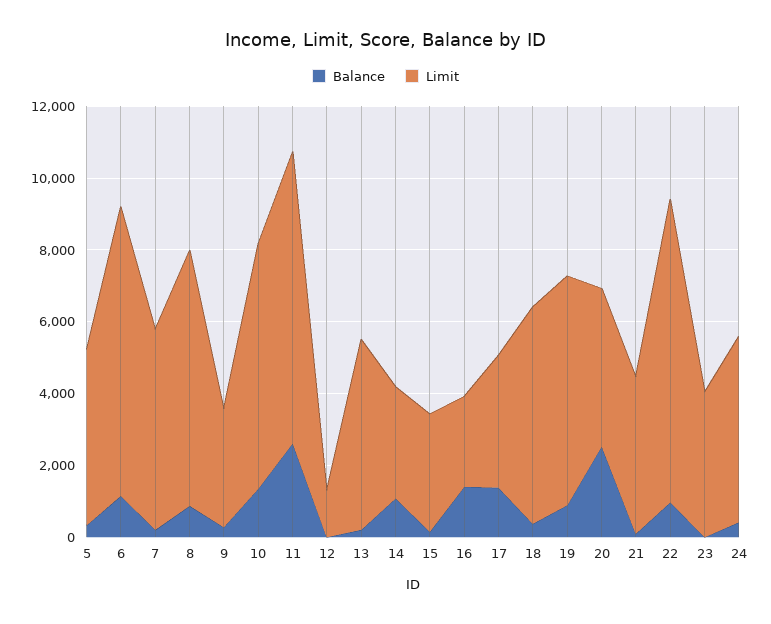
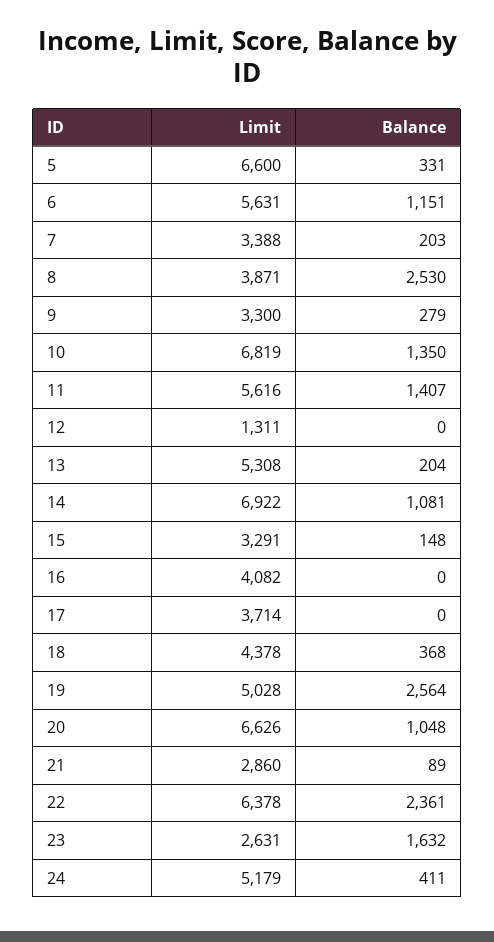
  {
    "Balance": {
      "5": 331,
      "6": 1151,
      "7": 203,
-     "8": 1000,
+     "8": 2530,
      "9": 279,
      "10": 1350,
-     "11": 2500,
+     "11": 1407,
      "12": 0,
      "13": 204,
      "14": 1081,
      "15": 148,
-     "16": 1500,
+     "16": 0,
-     "17": 1500,
+     "17": 0,
      "18": 368,
-     "19": 1000,
+     "19": 2564,
-     "20": 2500,
+     "20": 1048,
      "21": 89,
-     "22": 1000,
+     "22": 2361,
-     "23": 0,
+     "23": 1632,
      "24": 411
    },
    "Limit": {
-     "5": 5000,
+     "5": 6600,
-     "6": 8000,
+     "6": 5631,
-     "7": 5500,
+     "7": 3388,
-     "8": 7000,
+     "8": 3871,
      "9": 3300,
      "10": 6819,
-     "11": 8000,
+     "11": 5616,
      "12": 1311,
      "13": 5308,
-     "14": 3000,
+     "14": 6922,
      "15": 3291,
-     "16": 2500,
+     "16": 4082,
      "17": 3714,
-     "18": 6000,
+     "18": 4378,
-     "19": 6500,
+     "19": 5028,
-     "20": 4500,
+     "20": 6626,
-     "21": 4500,
+     "21": 2860,
-     "22": 8500,
+     "22": 6378,
-     "23": 4000,
+     "23": 2631,
      "24": 5179
    }
  }

